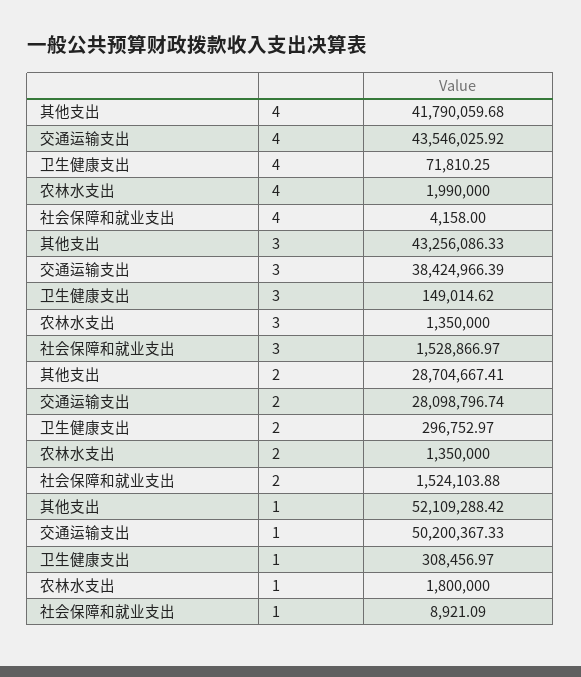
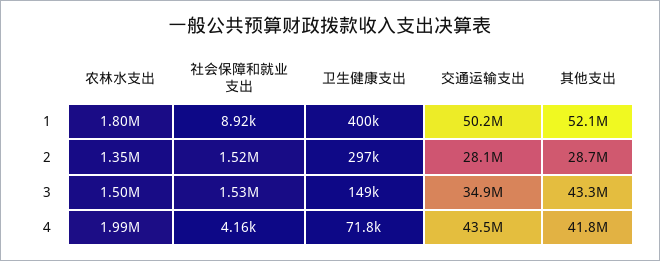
  {
    "其他支出": {
      "4": 41790059.68,
      "3": 43256086.33,
      "2": 28704667.41,
      "1": 52109288.42
    },
    "交通运输支出": {
      "4": 43546025.92,
-     "3": 38424966.39,
+     "3": 34900000,
      "2": 28098796.74,
      "1": 50200367.33
    },
    "卫生健康支出": {
      "4": 71810.25,
      "3": 149014.62,
      "2": 296752.97,
-     "1": 308456.97
+     "1": 400000
    },
    "农林水支出": {
      "4": 1990000,
-     "3": 1350000,
+     "3": 1500000,
      "2": 1350000,
      "1": 1800000
    },
    "社会保障和就业支出": {
      "4": 4158,
      "3": 1528866.97,
      "2": 1524103.88,
      "1": 8921.09
    }
  }

